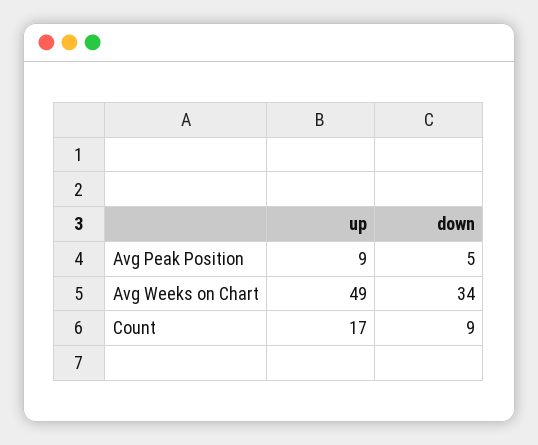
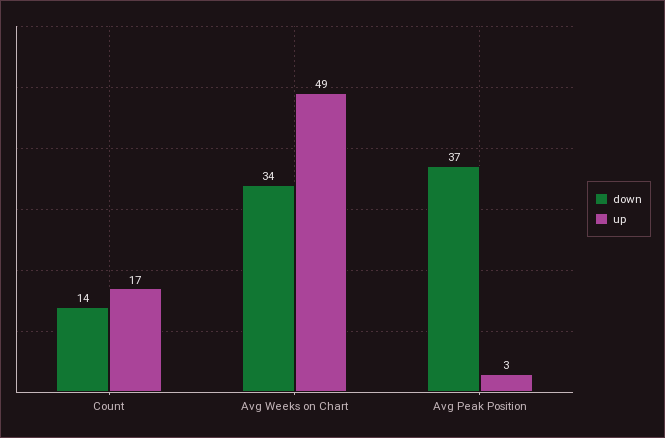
  {
    "up": {
-     "Avg Peak Position": 9,
+     "Avg Peak Position": 3,
      "Avg Weeks on Chart": 49,
      "Count": 17
    },
    "down": {
-     "Avg Peak Position": 5,
+     "Avg Peak Position": 37,
      "Avg Weeks on Chart": 34,
-     "Count": 9
+     "Count": 14
    }
  }

